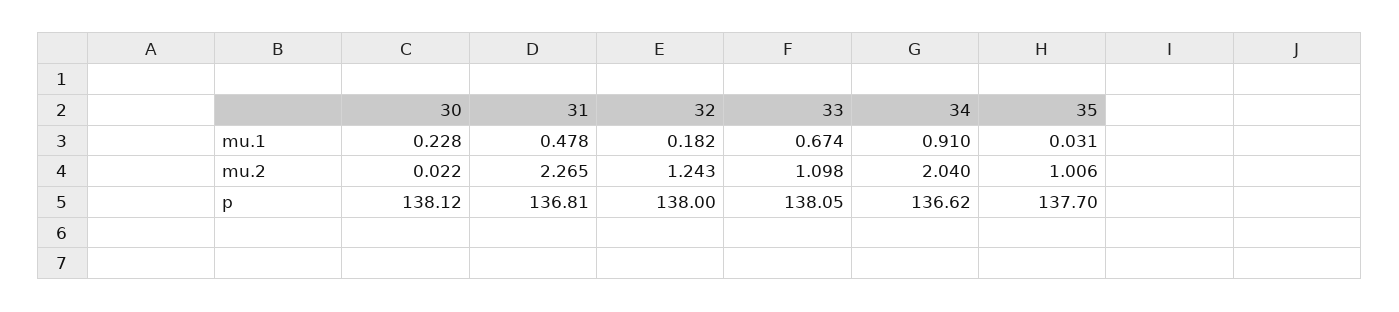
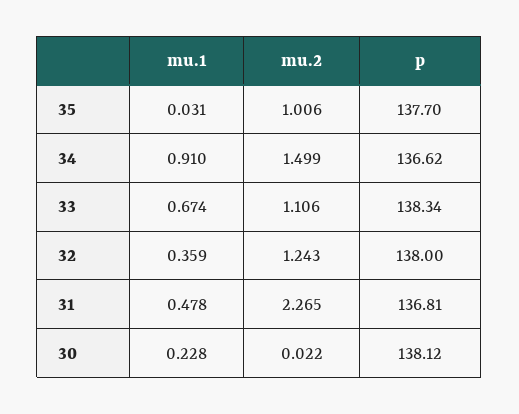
  {
    "30": {
      "mu.1": 0.228,
      "mu.2": 0.022,
      "p": 138.12
    },
    "31": {
      "mu.1": 0.478,
      "mu.2": 2.265,
      "p": 136.81
    },
    "32": {
-     "mu.1": 0.182,
+     "mu.1": 0.359,
      "mu.2": 1.243,
      "p": 138
    },
    "33": {
      "mu.1": 0.674,
-     "mu.2": 1.098,
+     "mu.2": 1.106,
-     "p": 138.05
+     "p": 138.34
    },
    "34": {
      "mu.1": 0.91,
-     "mu.2": 2.04,
+     "mu.2": 1.499,
      "p": 136.62
    },
    "35": {
      "mu.1": 0.031,
      "mu.2": 1.006,
      "p": 137.7
    }
  }

